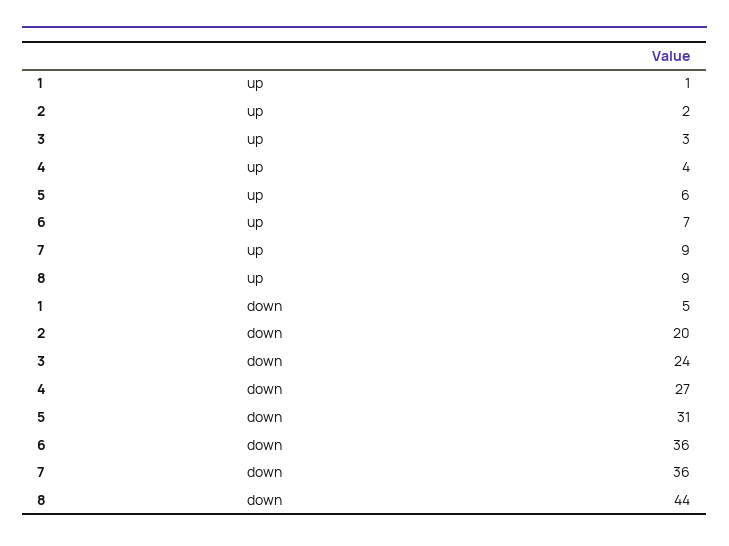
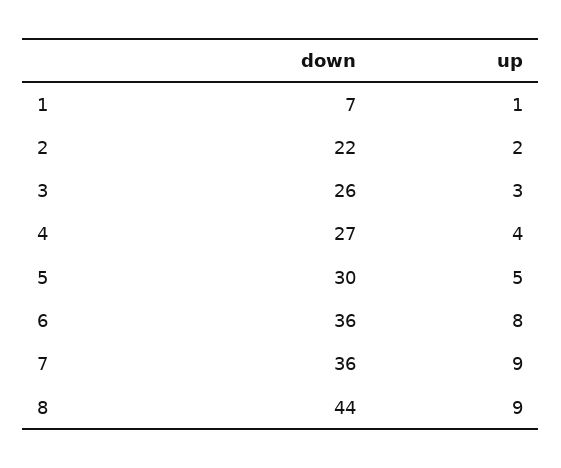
  {
    "1": {
      "up": 1,
-     "down": 5
+     "down": 7
    },
    "2": {
      "up": 2,
-     "down": 20
+     "down": 22
    },
    "3": {
      "up": 3,
-     "down": 24
+     "down": 26
    },
    "4": {
      "up": 4,
      "down": 27
    },
    "5": {
-     "up": 6,
+     "up": 5,
-     "down": 31
+     "down": 30
    },
    "6": {
-     "up": 7,
+     "up": 8,
      "down": 36
    },
    "7": {
      "up": 9,
      "down": 36
    },
    "8": {
      "up": 9,
      "down": 44
    }
  }

